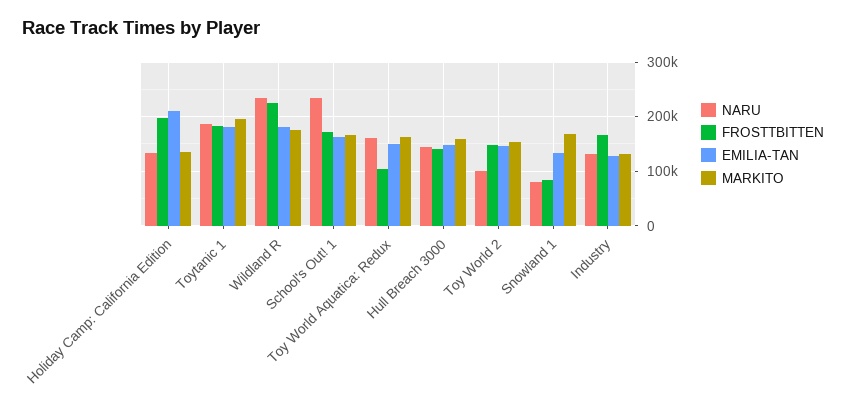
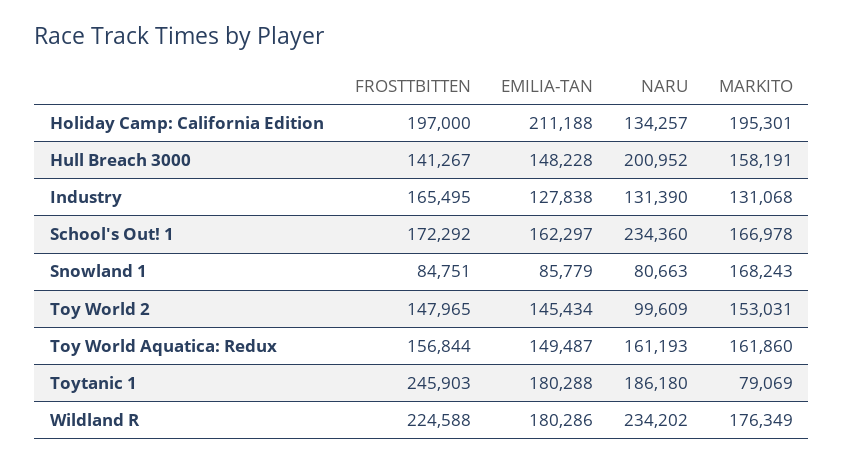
  {
    "NARU": {
      "Holiday Camp: California Edition": 134257,
      "Toytanic 1": 186180,
      "Wildland R": 234202,
      "School's Out! 1": 234360,
      "Toy World Aquatica: Redux": 161193,
-     "Hull Breach 3000": 140000,
+     "Hull Breach 3000": 200952,
      "Toy World 2": 99609,
      "Snowland 1": 80663,
      "Industry": 131390
    },
    "FROSTTBITTEN": {
      "Holiday Camp: California Edition": 197000,
-     "Toytanic 1": 180000,
+     "Toytanic 1": 245903,
      "Wildland R": 224588,
      "School's Out! 1": 172292,
-     "Toy World Aquatica: Redux": 100000,
+     "Toy World Aquatica: Redux": 156844,
      "Hull Breach 3000": 141267,
      "Toy World 2": 147965,
      "Snowland 1": 84751,
      "Industry": 165495
    },
    "EMILIA-TAN": {
      "Holiday Camp: California Edition": 211188,
      "Toytanic 1": 180288,
      "Wildland R": 180286,
      "School's Out! 1": 162297,
      "Toy World Aquatica: Redux": 149487,
      "Hull Breach 3000": 148228,
      "Toy World 2": 145434,
-     "Snowland 1": 140000,
+     "Snowland 1": 85779,
      "Industry": 127838
    },
    "MARKITO": {
-     "Holiday Camp: California Edition": 140000,
+     "Holiday Camp: California Edition": 195301,
-     "Toytanic 1": 200000,
+     "Toytanic 1": 79069,
      "Wildland R": 176349,
      "School's Out! 1": 166978,
      "Toy World Aquatica: Redux": 161860,
      "Hull Breach 3000": 158191,
      "Toy World 2": 153031,
      "Snowland 1": 168243,
      "Industry": 131068
    }
  }

